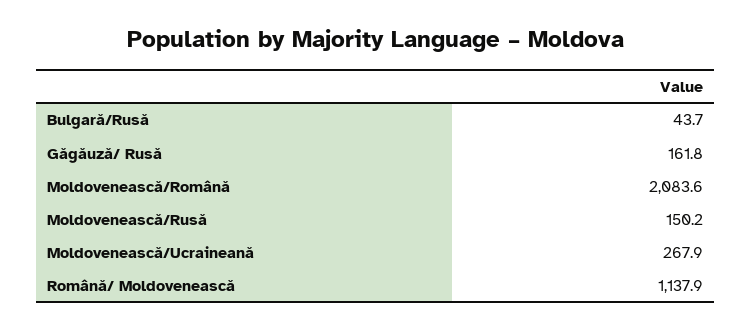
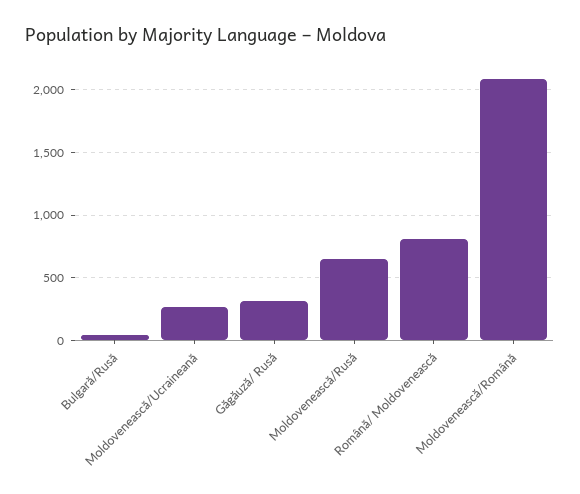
  {
    "Bulgară/Rusă": 43.7,
-   "Găgăuză/ Rusă": 161.8,
+   "Găgăuză/ Rusă": 300,
    "Moldovenească/Română": 2083.6,
-   "Moldovenească/Rusă": 150.2,
+   "Moldovenească/Rusă": 650,
    "Moldovenească/Ucraineană": 267.9,
-   "Română/ Moldovenească": 1137.9
+   "Română/ Moldovenească": 800
  }

